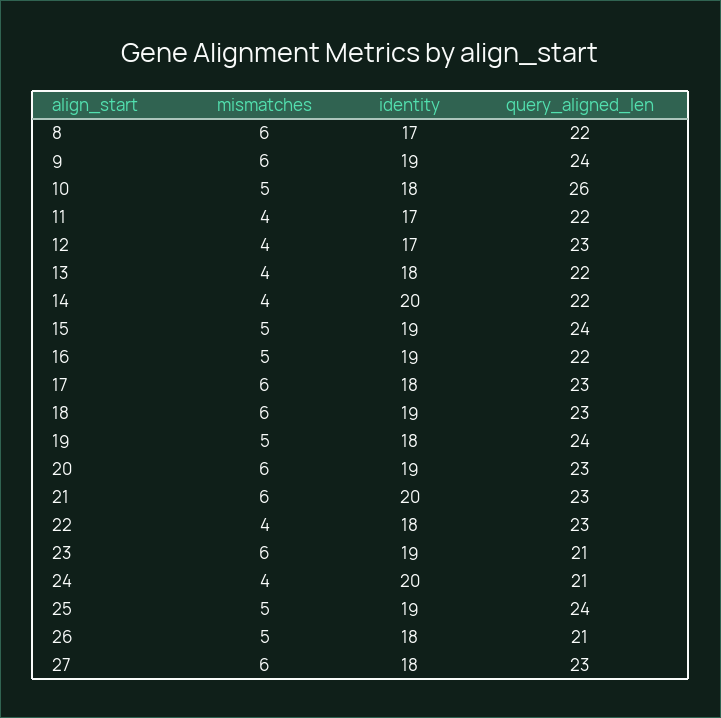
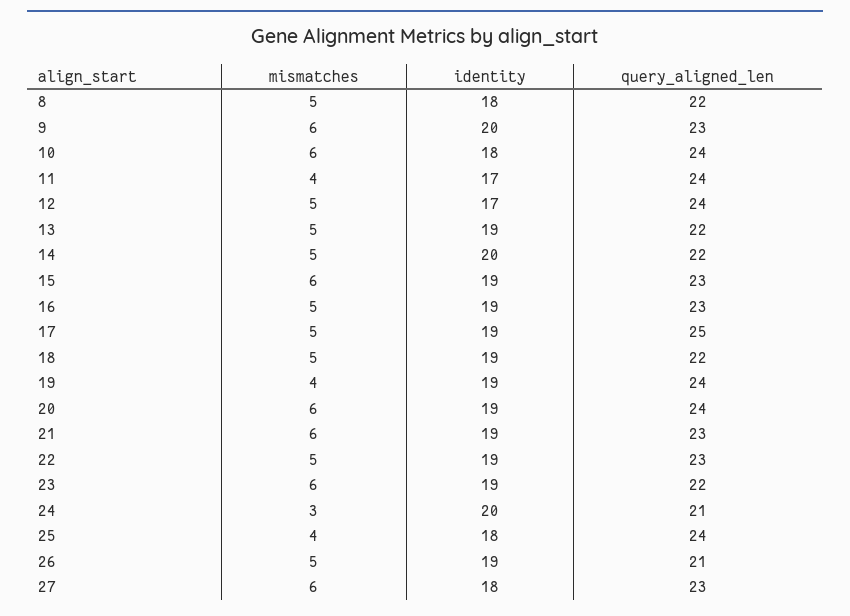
  {
    "mismatches": {
-     "8": 6,
+     "8": 5,
      "9": 6,
-     "10": 5,
+     "10": 6,
      "11": 4,
-     "12": 4,
+     "12": 5,
-     "13": 4,
+     "13": 5,
-     "14": 4,
+     "14": 5,
-     "15": 5,
+     "15": 6,
      "16": 5,
-     "17": 6,
+     "17": 5,
-     "18": 6,
+     "18": 5,
-     "19": 5,
+     "19": 4,
      "20": 6,
      "21": 6,
-     "22": 4,
+     "22": 5,
      "23": 6,
-     "24": 4,
+     "24": 3,
-     "25": 5,
+     "25": 4,
      "26": 5,
      "27": 6
    },
    "identity": {
-     "8": 17,
+     "8": 18,
-     "9": 19,
+     "9": 20,
      "10": 18,
      "11": 17,
      "12": 17,
-     "13": 18,
+     "13": 19,
      "14": 20,
      "15": 19,
      "16": 19,
-     "17": 18,
+     "17": 19,
      "18": 19,
-     "19": 18,
+     "19": 19,
      "20": 19,
-     "21": 20,
+     "21": 19,
-     "22": 18,
+     "22": 19,
      "23": 19,
      "24": 20,
-     "25": 19,
+     "25": 18,
-     "26": 18,
+     "26": 19,
      "27": 18
    },
    "query_aligned_len": {
      "8": 22,
-     "9": 24,
+     "9": 23,
-     "10": 26,
+     "10": 24,
-     "11": 22,
+     "11": 24,
-     "12": 23,
+     "12": 24,
      "13": 22,
      "14": 22,
-     "15": 24,
+     "15": 23,
-     "16": 22,
+     "16": 23,
-     "17": 23,
+     "17": 25,
-     "18": 23,
+     "18": 22,
      "19": 24,
-     "20": 23,
+     "20": 24,
      "21": 23,
      "22": 23,
-     "23": 21,
+     "23": 22,
      "24": 21,
      "25": 24,
      "26": 21,
      "27": 23
    }
  }

